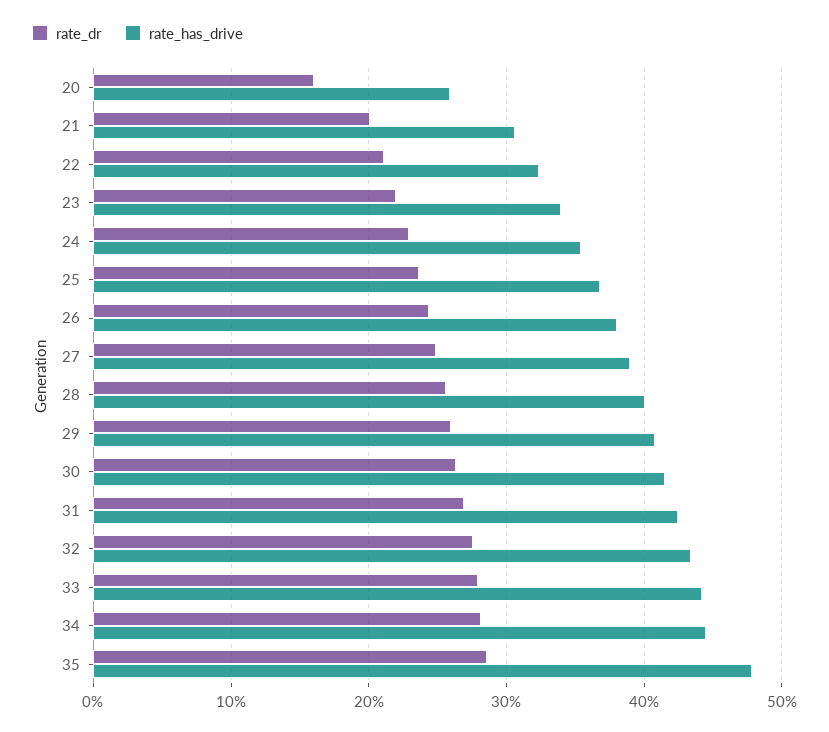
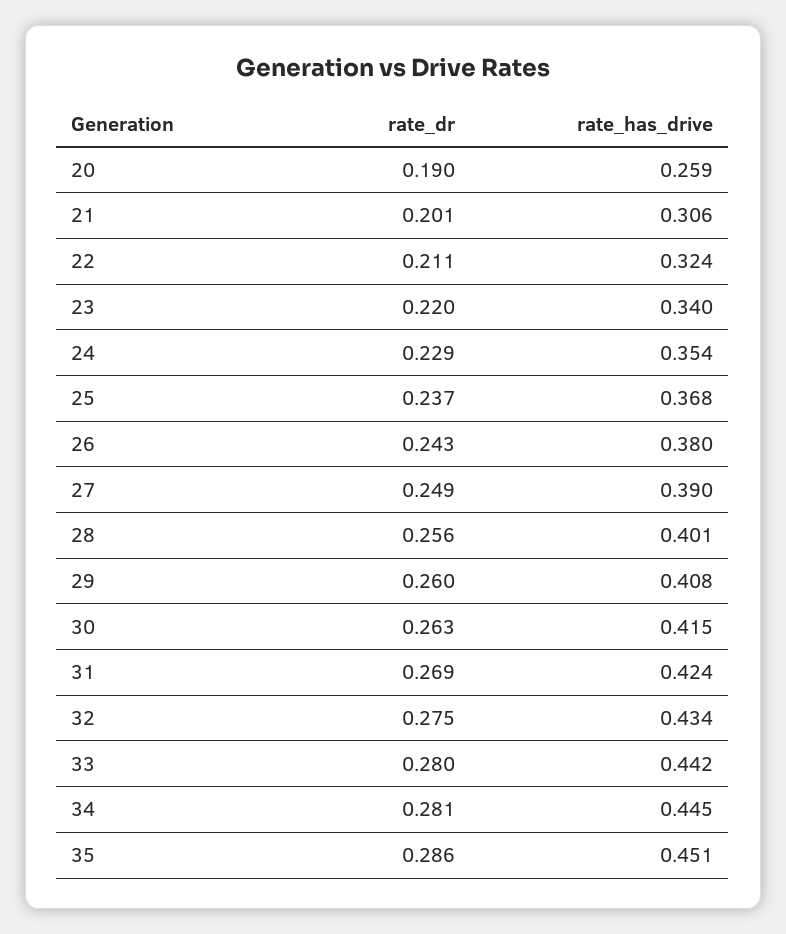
  {
    "rate_dr": {
-     "20": 0.16,
+     "20": 0.19,
      "21": 0.201,
      "22": 0.211,
      "23": 0.22,
      "24": 0.229,
      "25": 0.237,
      "26": 0.243,
      "27": 0.249,
      "28": 0.256,
      "29": 0.26,
      "30": 0.263,
      "31": 0.269,
      "32": 0.275,
      "33": 0.28,
      "34": 0.281,
      "35": 0.286
    },
    "rate_has_drive": {
      "20": 0.259,
      "21": 0.306,
      "22": 0.324,
      "23": 0.34,
      "24": 0.354,
      "25": 0.368,
      "26": 0.38,
      "27": 0.39,
      "28": 0.401,
      "29": 0.408,
      "30": 0.415,
      "31": 0.424,
      "32": 0.434,
      "33": 0.442,
      "34": 0.445,
-     "35": 0.48
+     "35": 0.451
    }
  }

